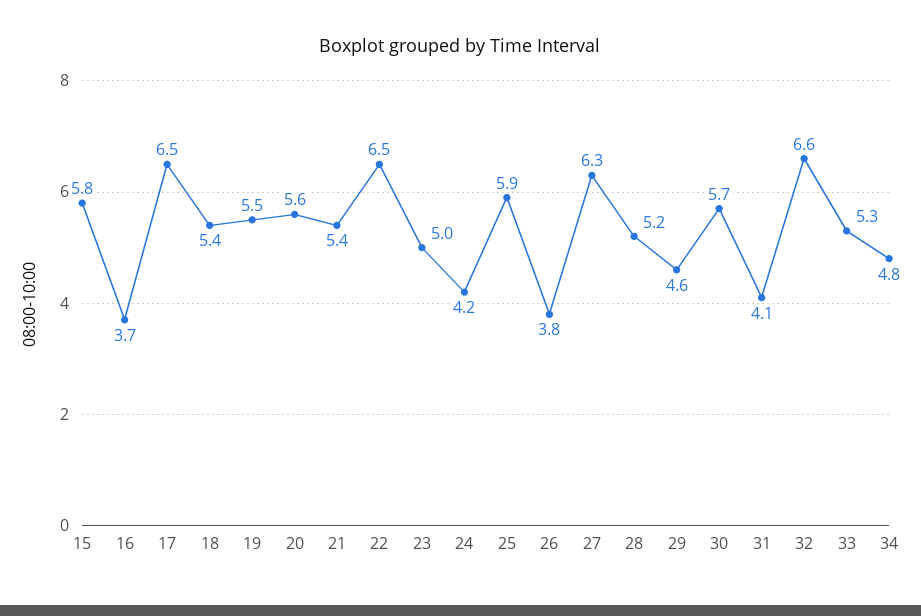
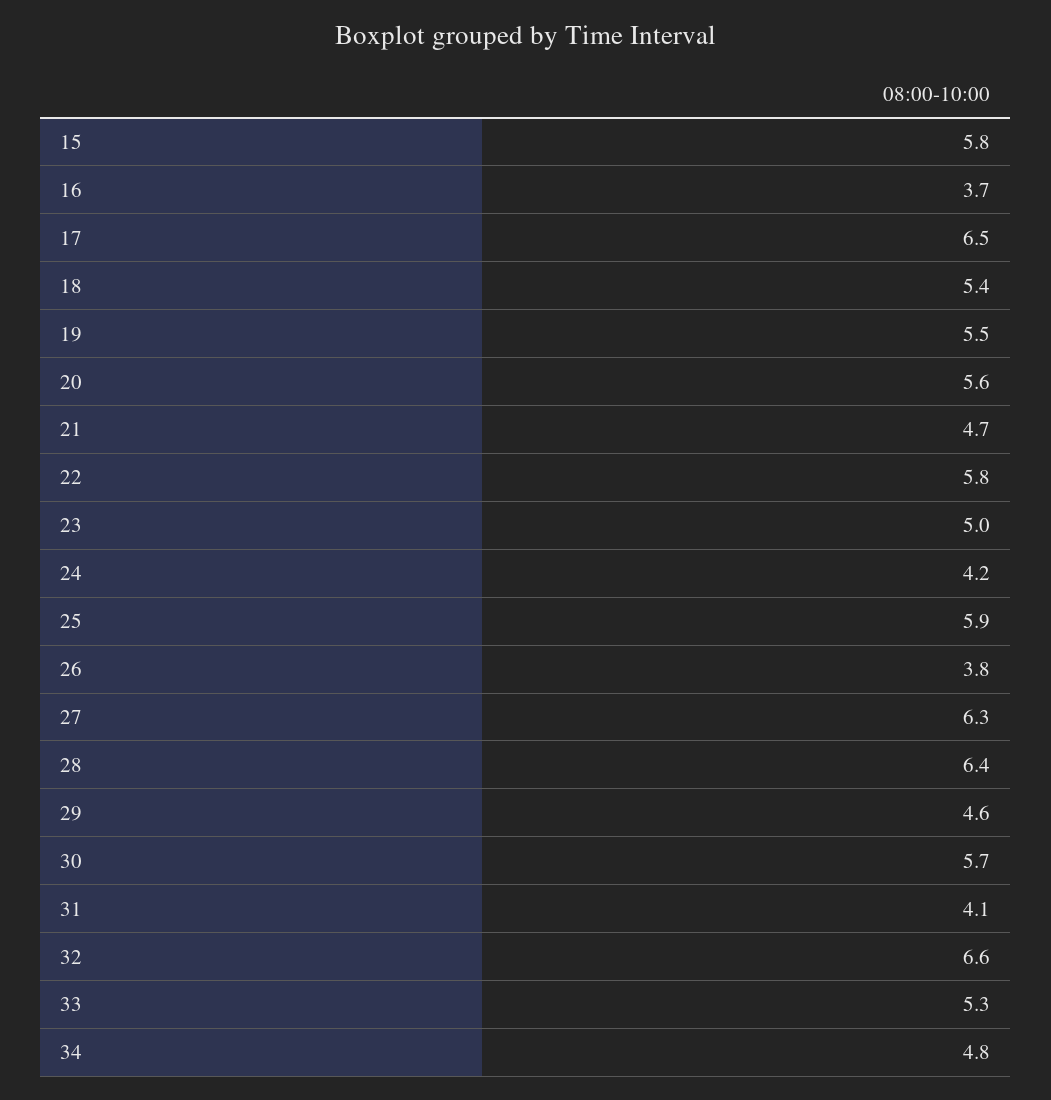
  {
    "15": 5.8,
    "16": 3.7,
    "17": 6.5,
    "18": 5.4,
    "19": 5.5,
    "20": 5.6,
-   "21": 5.4,
+   "21": 4.7,
-   "22": 6.5,
+   "22": 5.8,
    "23": 5,
    "24": 4.2,
    "25": 5.9,
    "26": 3.8,
    "27": 6.3,
-   "28": 5.2,
+   "28": 6.4,
    "29": 4.6,
    "30": 5.7,
    "31": 4.1,
    "32": 6.6,
    "33": 5.3,
    "34": 4.8
  }

